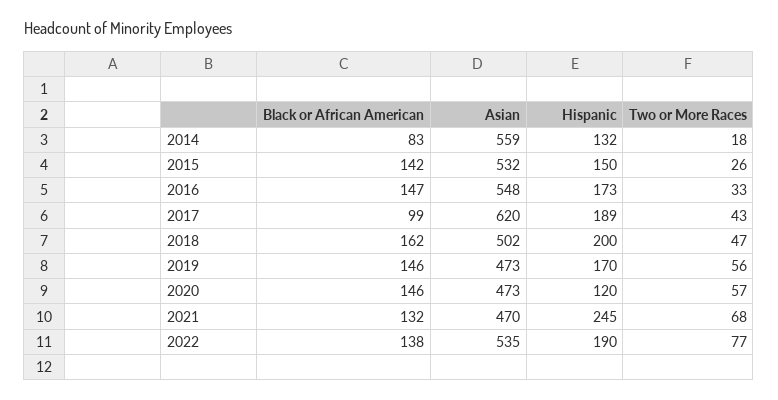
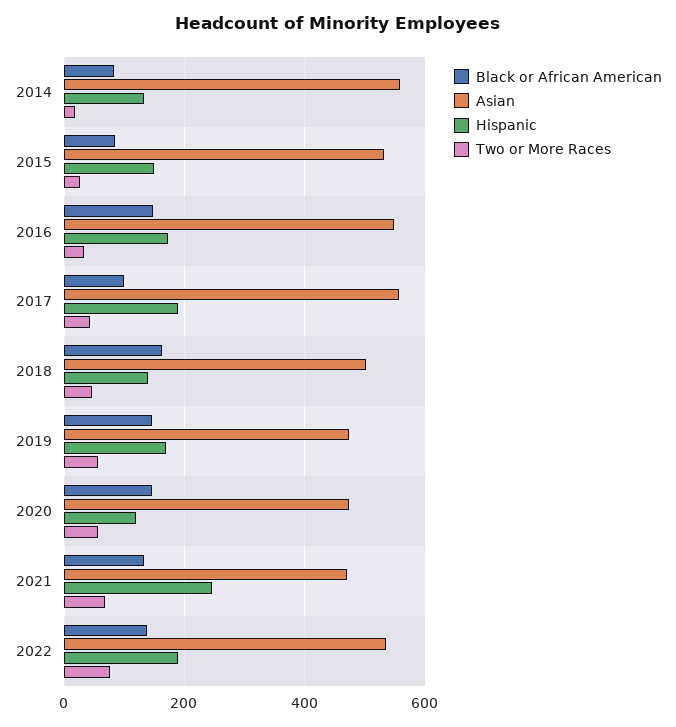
  {
    "Black or African American": {
      "2014": 83,
-     "2015": 142,
+     "2015": 80,
      "2016": 147,
      "2017": 99,
      "2018": 162,
      "2019": 146,
      "2020": 146,
      "2021": 132,
      "2022": 138
    },
    "Asian": {
      "2014": 559,
      "2015": 532,
      "2016": 548,
-     "2017": 620,
+     "2017": 560,
      "2018": 502,
      "2019": 473,
      "2020": 473,
      "2021": 470,
      "2022": 535
    },
    "Hispanic": {
      "2014": 132,
      "2015": 150,
      "2016": 173,
      "2017": 189,
-     "2018": 200,
+     "2018": 140,
      "2019": 170,
      "2020": 120,
      "2021": 245,
      "2022": 190
    },
    "Two or More Races": {
      "2014": 18,
      "2015": 26,
      "2016": 33,
      "2017": 43,
      "2018": 47,
      "2019": 56,
      "2020": 57,
      "2021": 68,
      "2022": 77
    }
  }

